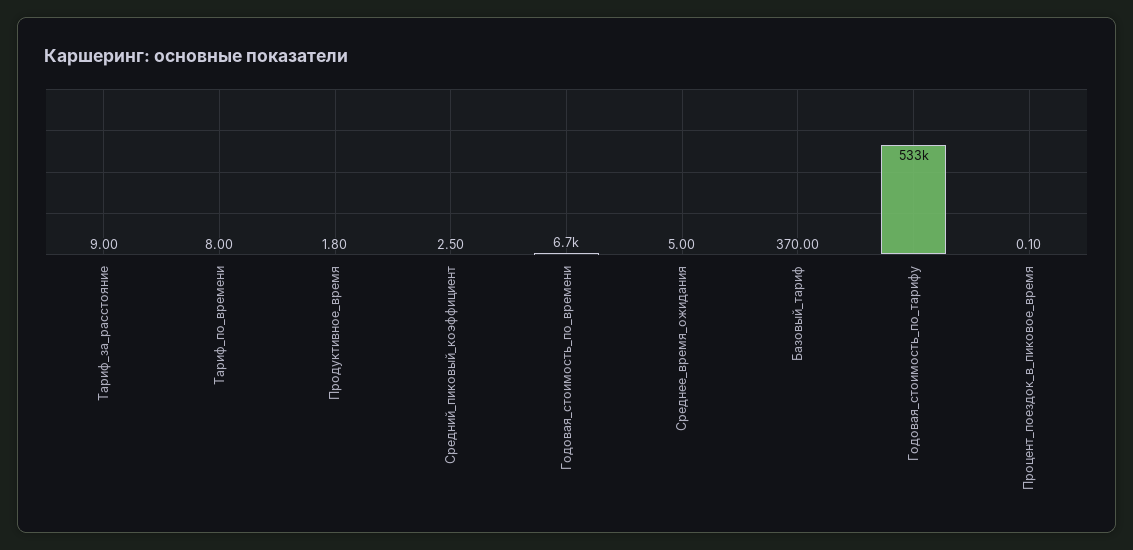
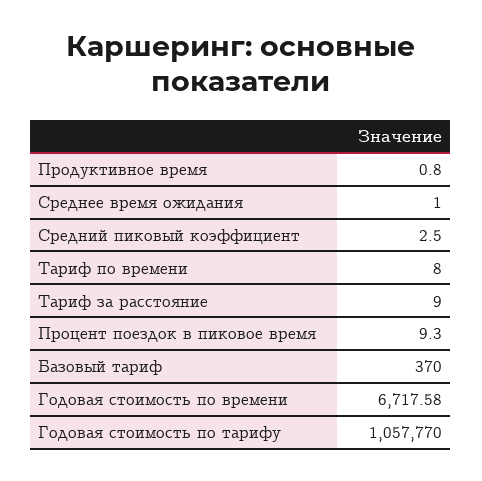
  {
    "Тариф_за_расстояние": 9,
    "Тариф_по_времени": 8,
-   "Продуктивное_время": 1.8,
+   "Продуктивное_время": 0.8,
    "Средний_пиковый_коэффициент": 2.5,
    "Годовая_стоимость_по_времени": 6717.58,
-   "Среднее_время_ожидания": 5,
+   "Среднее_время_ожидания": 1,
    "Базовый_тариф": 370,
-   "Годовая_стоимость_по_тарифу": 533000,
+   "Годовая_стоимость_по_тарифу": 1057770,
-   "Процент_поездок_в_пиковое_время": 0.1
+   "Процент_поездок_в_пиковое_время": 9.3
  }

